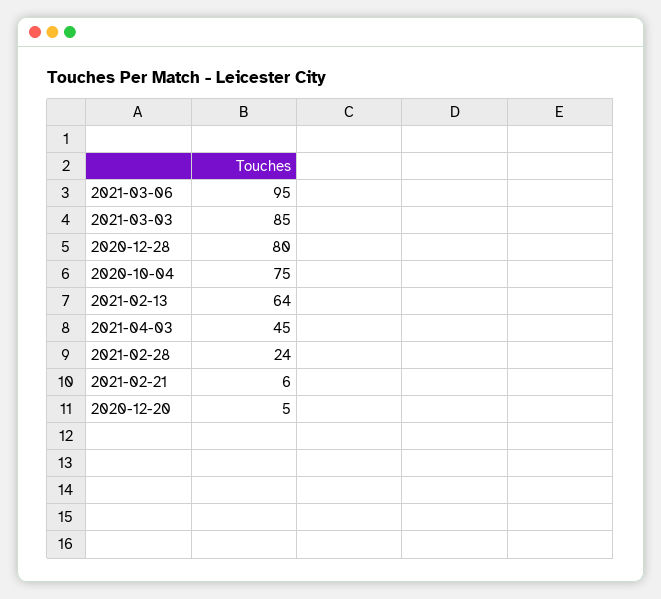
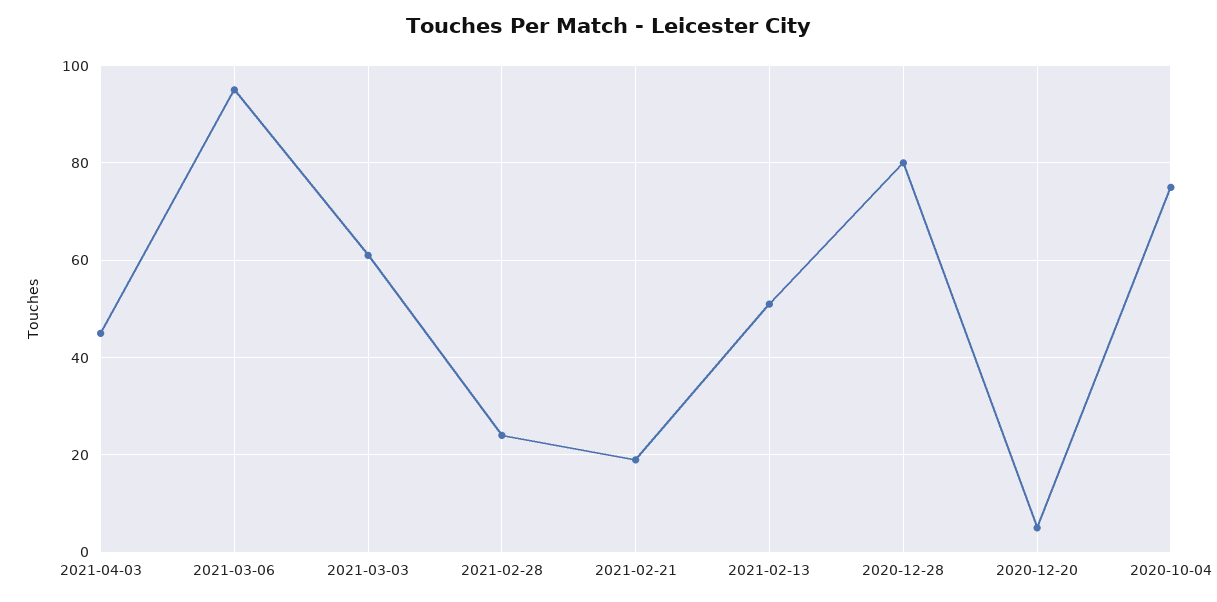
  {
    "2021-03-06": 95,
-   "2021-03-03": 85,
+   "2021-03-03": 60,
    "2020-12-28": 80,
    "2020-10-04": 75,
-   "2021-02-13": 64,
+   "2021-02-13": 50,
    "2021-04-03": 45,
    "2021-02-28": 24,
-   "2021-02-21": 6,
+   "2021-02-21": 20,
    "2020-12-20": 5
  }

